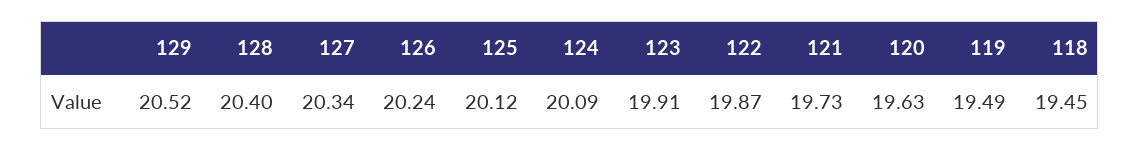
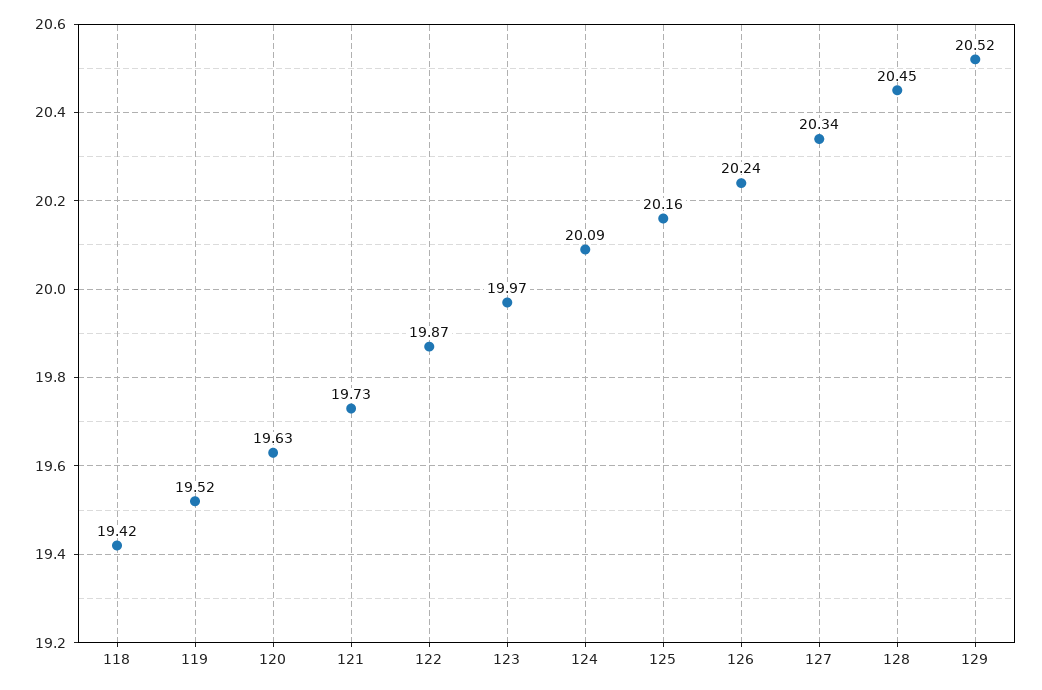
  {
    "129": 20.52,
-   "128": 20.4,
+   "128": 20.45,
    "127": 20.34,
    "126": 20.24,
-   "125": 20.12,
+   "125": 20.16,
    "124": 20.09,
-   "123": 19.91,
+   "123": 19.97,
    "122": 19.87,
    "121": 19.73,
    "120": 19.63,
-   "119": 19.49,
+   "119": 19.52,
-   "118": 19.45
+   "118": 19.42
  }

